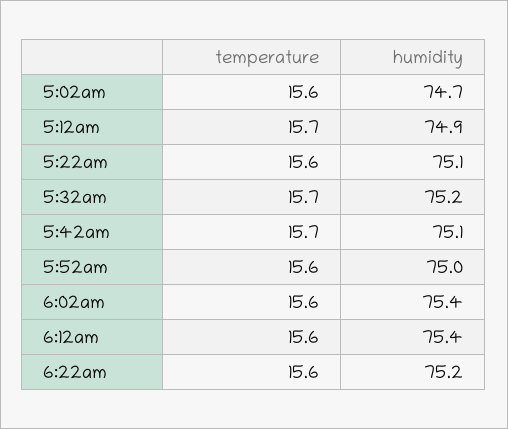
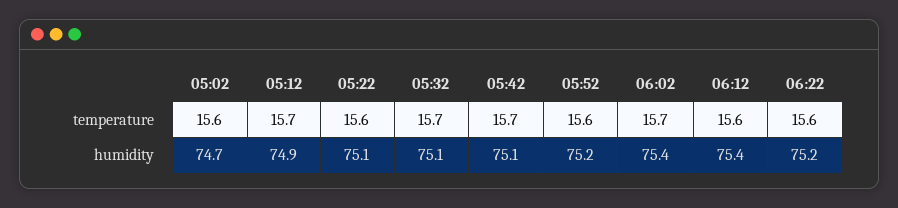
  {
    "temperature": {
      "5:02am": 15.6,
      "5:12am": 15.7,
      "5:22am": 15.6,
      "5:32am": 15.7,
      "5:42am": 15.7,
      "5:52am": 15.6,
-     "6:02am": 15.6,
+     "6:02am": 15.7,
      "6:12am": 15.6,
      "6:22am": 15.6
    },
    "humidity": {
      "5:02am": 74.7,
      "5:12am": 74.9,
      "5:22am": 75.1,
-     "5:32am": 75.2,
+     "5:32am": 75.1,
      "5:42am": 75.1,
-     "5:52am": 75,
+     "5:52am": 75.2,
      "6:02am": 75.4,
      "6:12am": 75.4,
      "6:22am": 75.2
    }
  }

